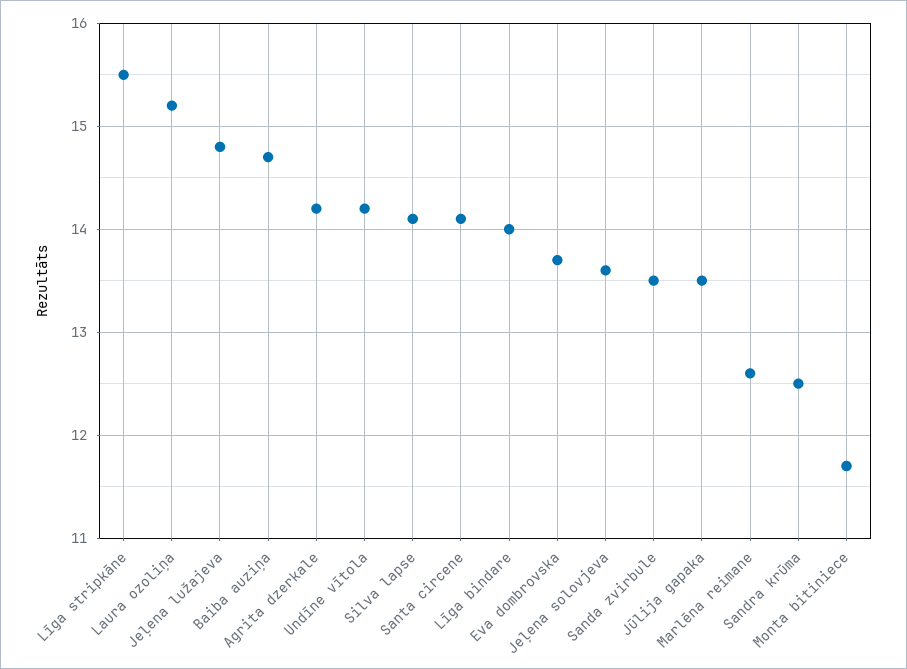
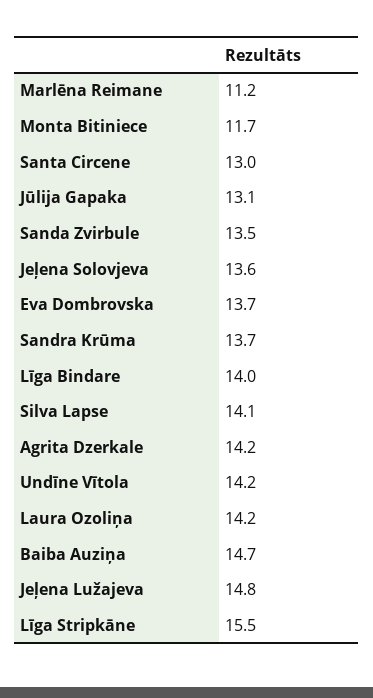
  {
    "Līga stripkāne": 15.5,
-   "Laura ozoliņa": 15.2,
+   "Laura ozoliņa": 14.2,
    "Jeļena lužajeva": 14.8,
    "Baiba auziņa": 14.7,
    "Agrita dzerkale": 14.2,
    "Undīne vītola": 14.2,
    "Silva lapse": 14.1,
-   "Santa circene": 14.1,
+   "Santa circene": 13,
    "Līga bindare": 14,
    "Eva dombrovska": 13.7,
    "Jeļena solovjeva": 13.6,
    "Sanda zvirbule": 13.5,
-   "Jūlija gapaka": 13.5,
+   "Jūlija gapaka": 13.1,
-   "Marlēna reimane": 12.6,
+   "Marlēna reimane": 11.2,
-   "Sandra krūma": 12.5,
+   "Sandra krūma": 13.7,
    "Monta bitiniece": 11.7
  }

